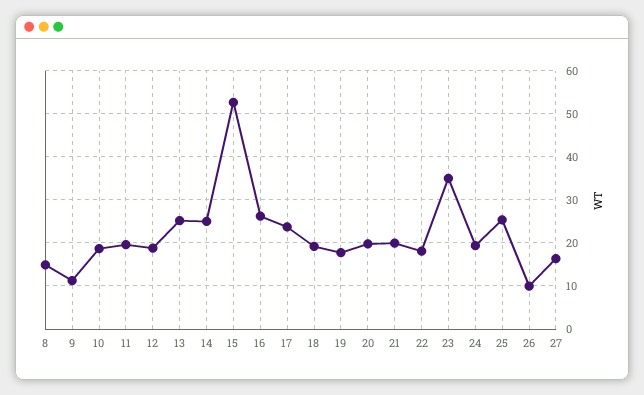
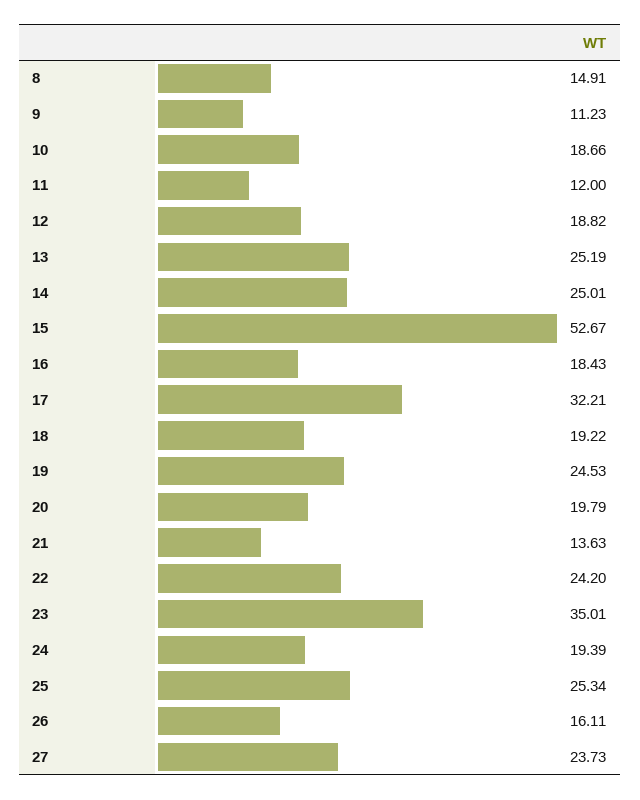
  {
    "8": 14.91,
    "9": 11.23,
    "10": 18.66,
-   "11": 20,
+   "11": 12,
    "12": 18.82,
    "13": 25.19,
    "14": 25.01,
    "15": 52.67,
-   "16": 26,
+   "16": 18.43,
-   "17": 24,
+   "17": 32.21,
    "18": 19.22,
-   "19": 18,
+   "19": 24.53,
    "20": 19.79,
-   "21": 20,
+   "21": 13.63,
-   "22": 18,
+   "22": 24.2,
    "23": 35.01,
    "24": 19.39,
    "25": 25.34,
-   "26": 10,
+   "26": 16.11,
-   "27": 16
+   "27": 23.73
  }

